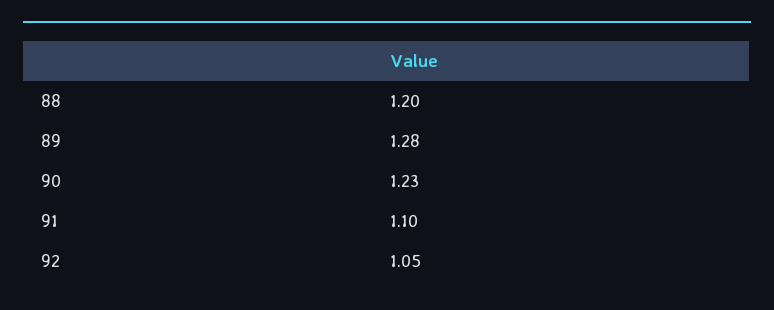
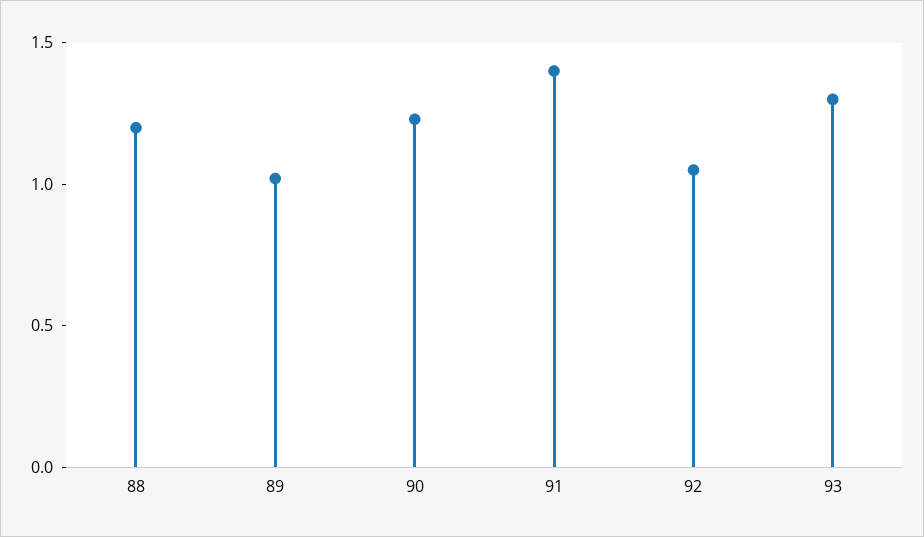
  {
    "88": 1.2,
-   "89": 1.28,
+   "89": 1,
    "90": 1.23,
-   "91": 1.1,
+   "91": 1.4,
-   "92": 1.05
+   "92": 1.05,
+   "93": 1.3
  }

